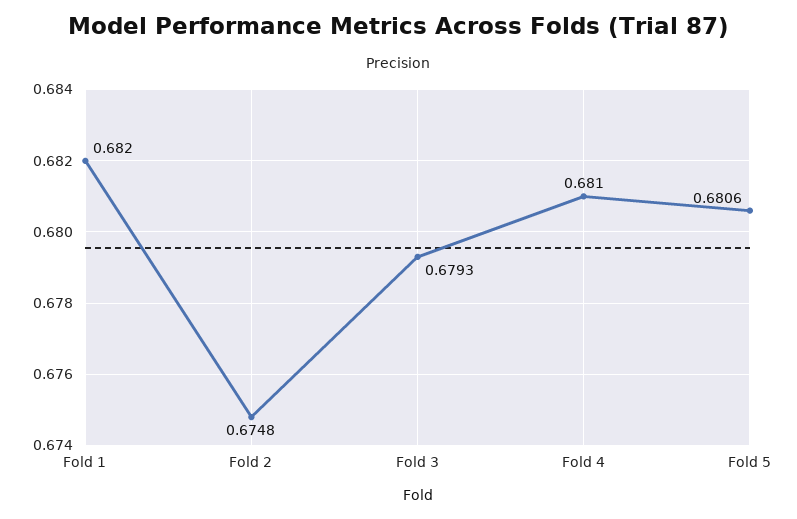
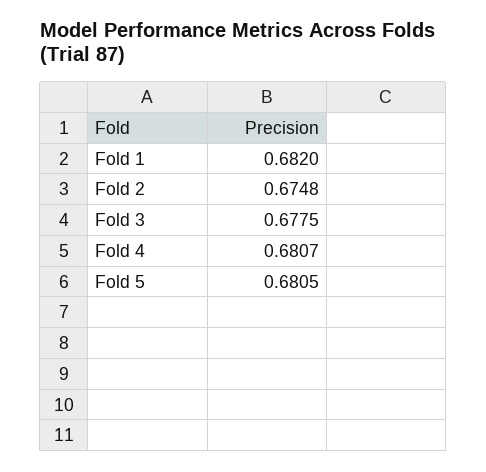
  {
    "Fold 1": 0.682,
    "Fold 2": 0.6748,
-   "Fold 3": 0.6793,
+   "Fold 3": 0.6775,
-   "Fold 4": 0.681,
+   "Fold 4": 0.6807,
-   "Fold 5": 0.6806
+   "Fold 5": 0.6805
  }

